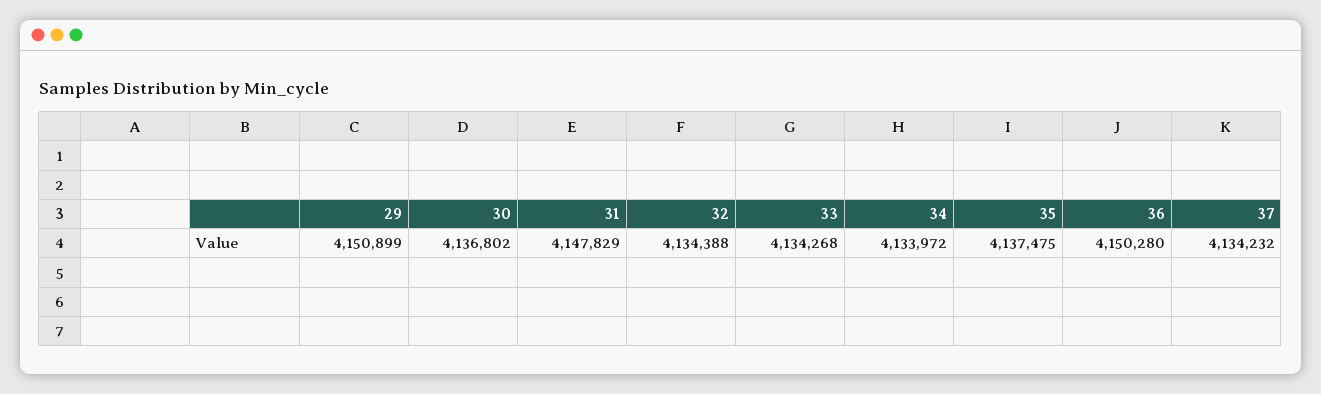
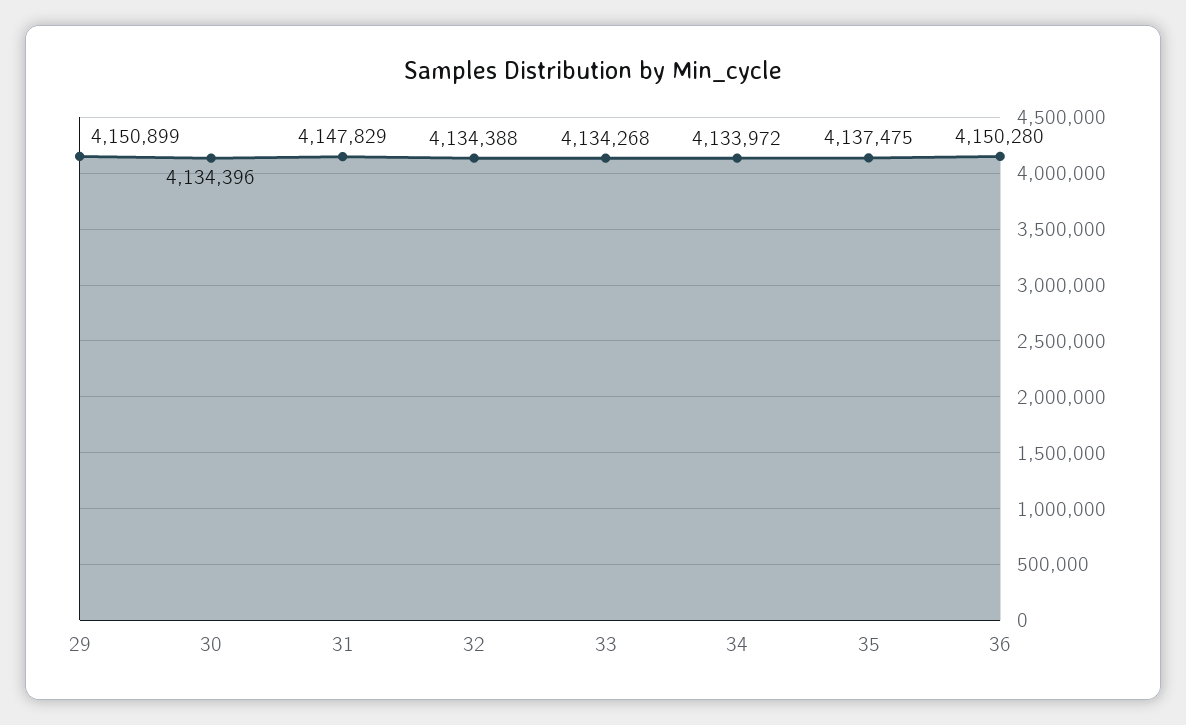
  {
    "29": 4150899,
-   "30": 4136802,
+   "30": 4134396,
    "31": 4147829,
    "32": 4134388,
    "33": 4134268,
    "34": 4133972,
    "35": 4137475,
-   "36": 4150280,
+   "36": 4150280
-   "37": 4134232
  }

